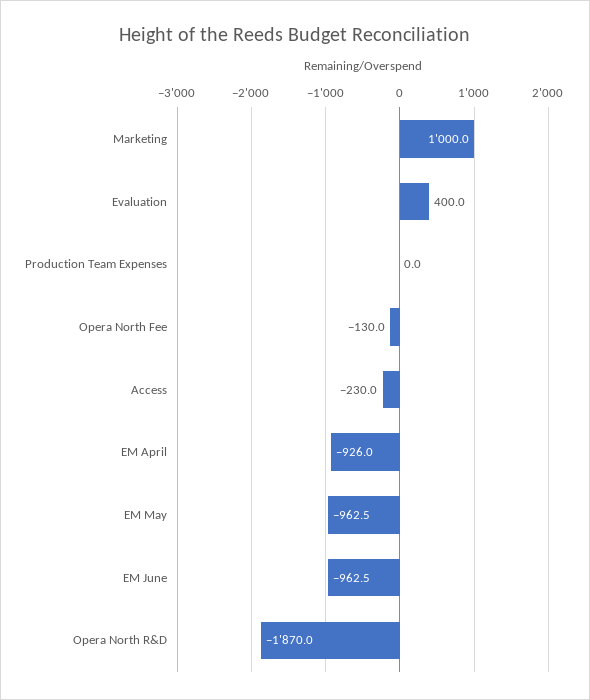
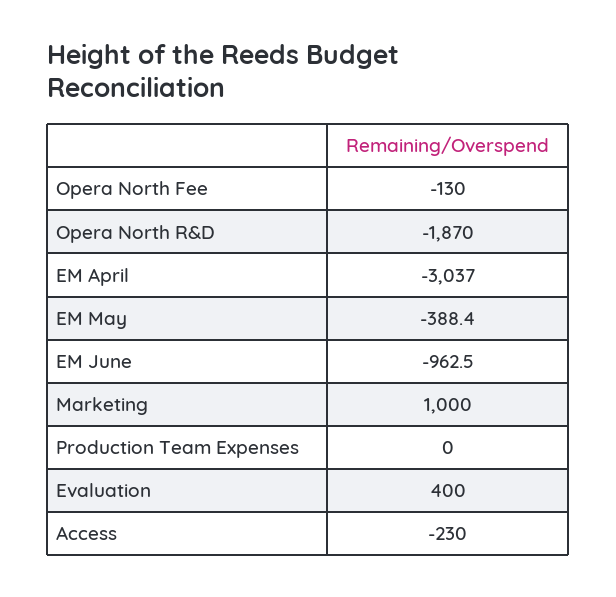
  {
    "Marketing": 1000,
    "Evaluation": 400,
    "Production Team Expenses": 0,
    "Opera North Fee": -130,
    "Access": -230,
-   "EM April": -926,
+   "EM April": -3037,
-   "EM May": -962.5,
+   "EM May": -388.4,
    "EM June": -962.5,
    "Opera North R&D": -1870
  }

